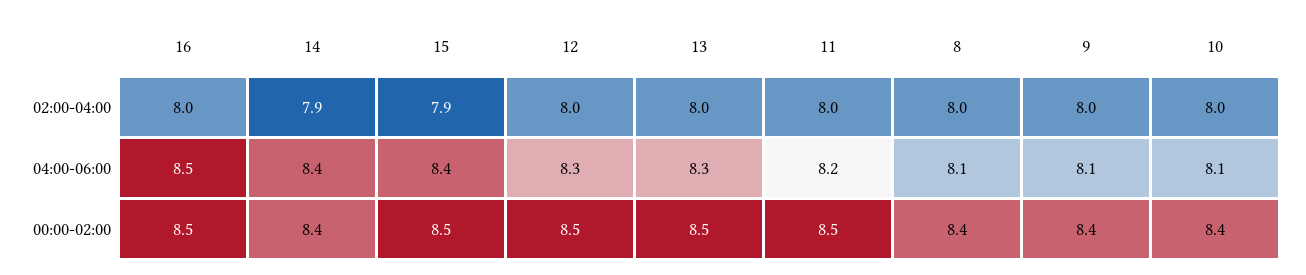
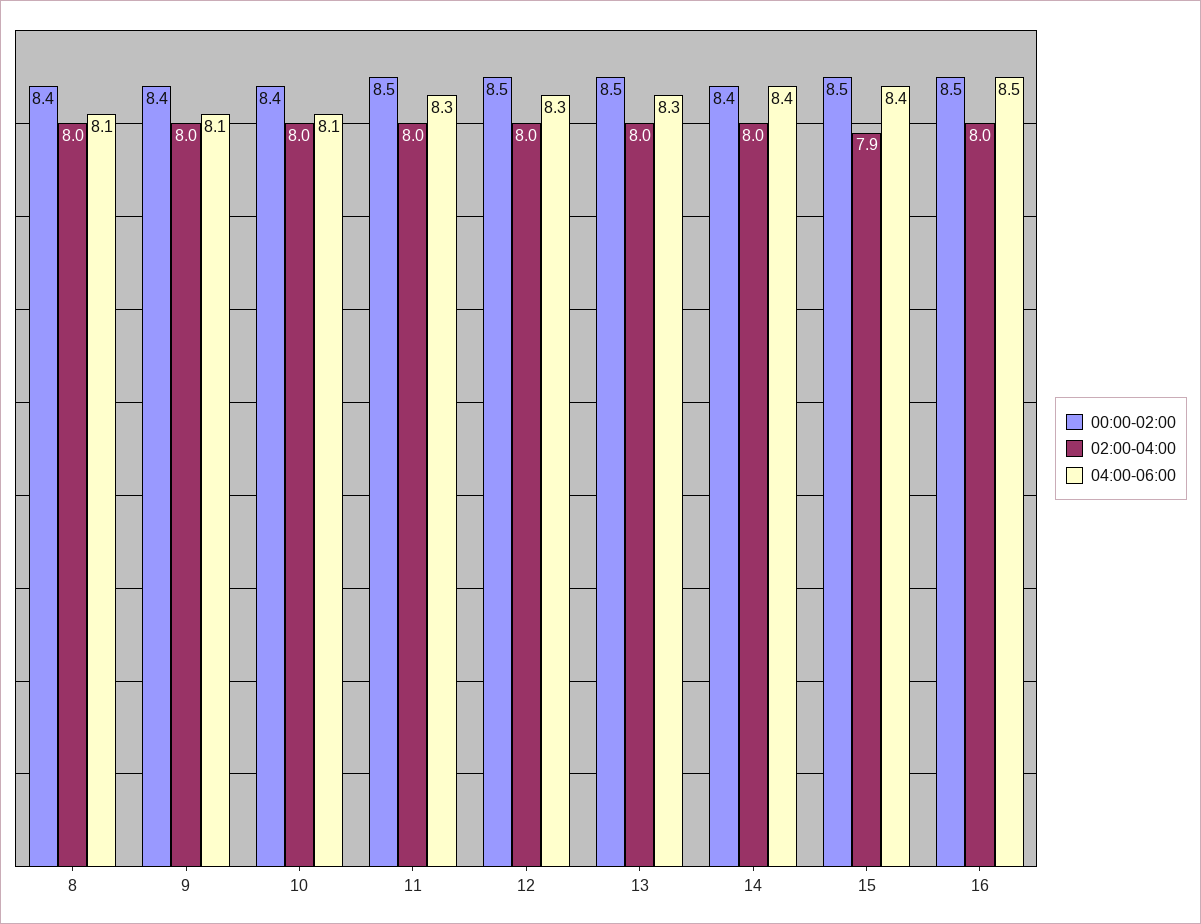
  {
    "02:00-04:00": {
      "16": 8,
-     "14": 7.9,
+     "14": 8,
      "15": 7.9,
      "12": 8,
      "13": 8,
      "11": 8,
      "8": 8,
      "9": 8,
      "10": 8
    },
    "04:00-06:00": {
      "16": 8.5,
      "14": 8.4,
      "15": 8.4,
      "12": 8.3,
      "13": 8.3,
-     "11": 8.2,
+     "11": 8.3,
      "8": 8.1,
      "9": 8.1,
      "10": 8.1
    },
    "00:00-02:00": {
      "16": 8.5,
      "14": 8.4,
      "15": 8.5,
      "12": 8.5,
      "13": 8.5,
      "11": 8.5,
      "8": 8.4,
      "9": 8.4,
      "10": 8.4
    }
  }

